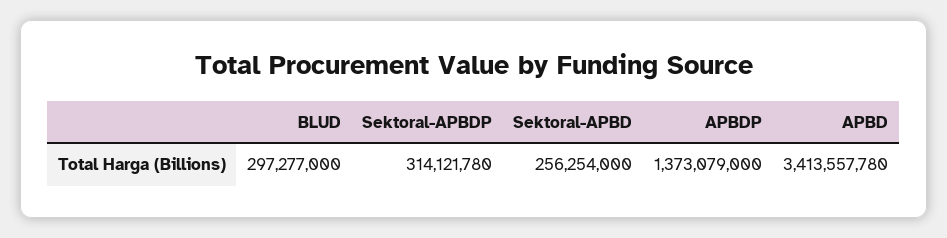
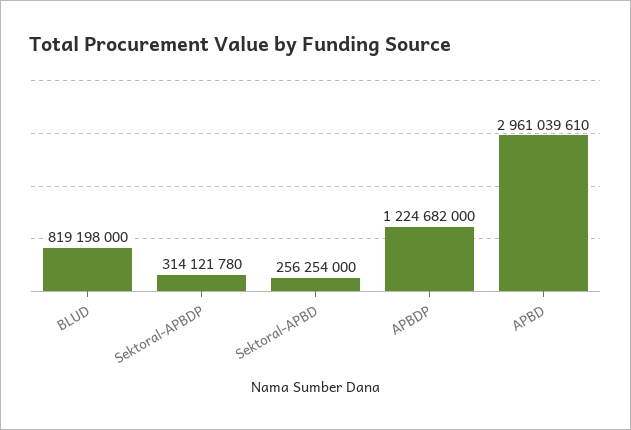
  {
-   "BLUD": 297277000,
+   "BLUD": 819198000,
    "Sektoral-APBDP": 314121780,
    "Sektoral-APBD": 256254000,
-   "APBDP": 1373079000,
+   "APBDP": 1224682000,
-   "APBD": 3413557780
+   "APBD": 2961039610
  }

